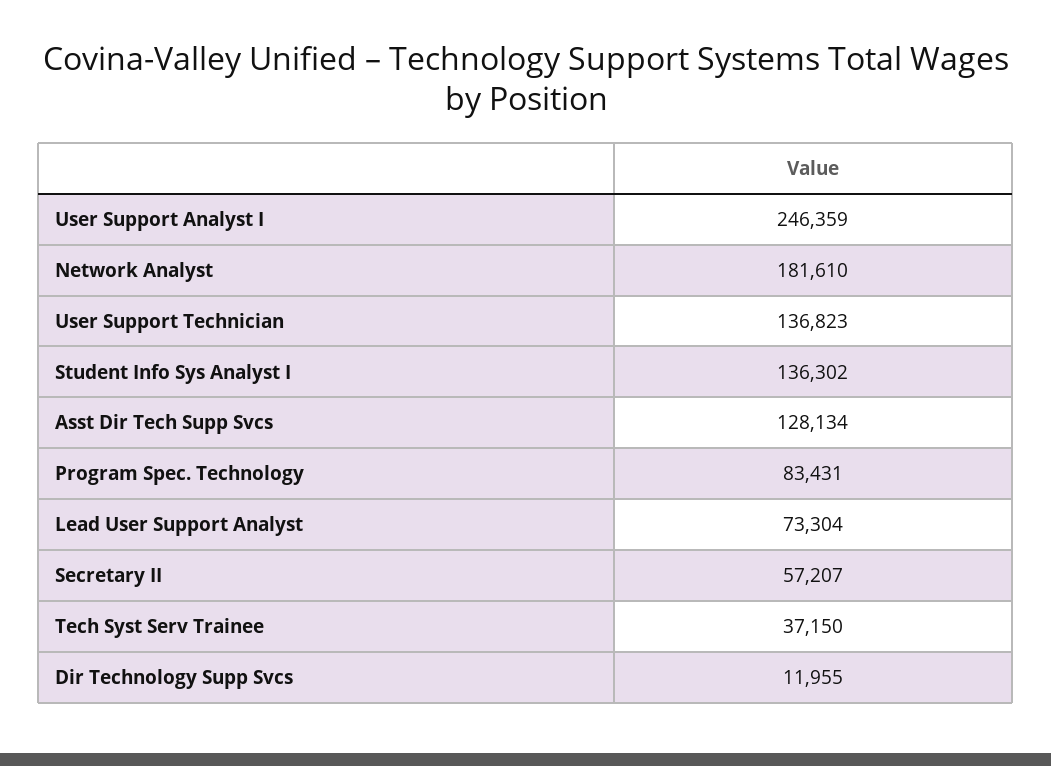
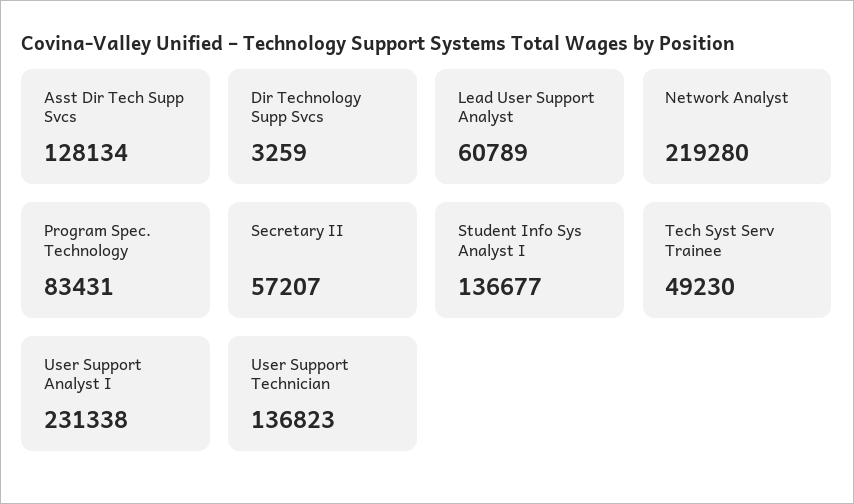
  {
-   "User Support Analyst I": 246359,
+   "User Support Analyst I": 231338,
-   "Network Analyst": 181610,
+   "Network Analyst": 219280,
    "User Support Technician": 136823,
-   "Student Info Sys Analyst I": 136302,
+   "Student Info Sys Analyst I": 136677,
    "Asst Dir Tech Supp Svcs": 128134,
    "Program Spec. Technology": 83431,
-   "Lead User Support Analyst": 73304,
+   "Lead User Support Analyst": 60789,
    "Secretary II": 57207,
-   "Tech Syst Serv Trainee": 37150,
+   "Tech Syst Serv Trainee": 49230,
-   "Dir Technology Supp Svcs": 11955
+   "Dir Technology Supp Svcs": 3259
  }

